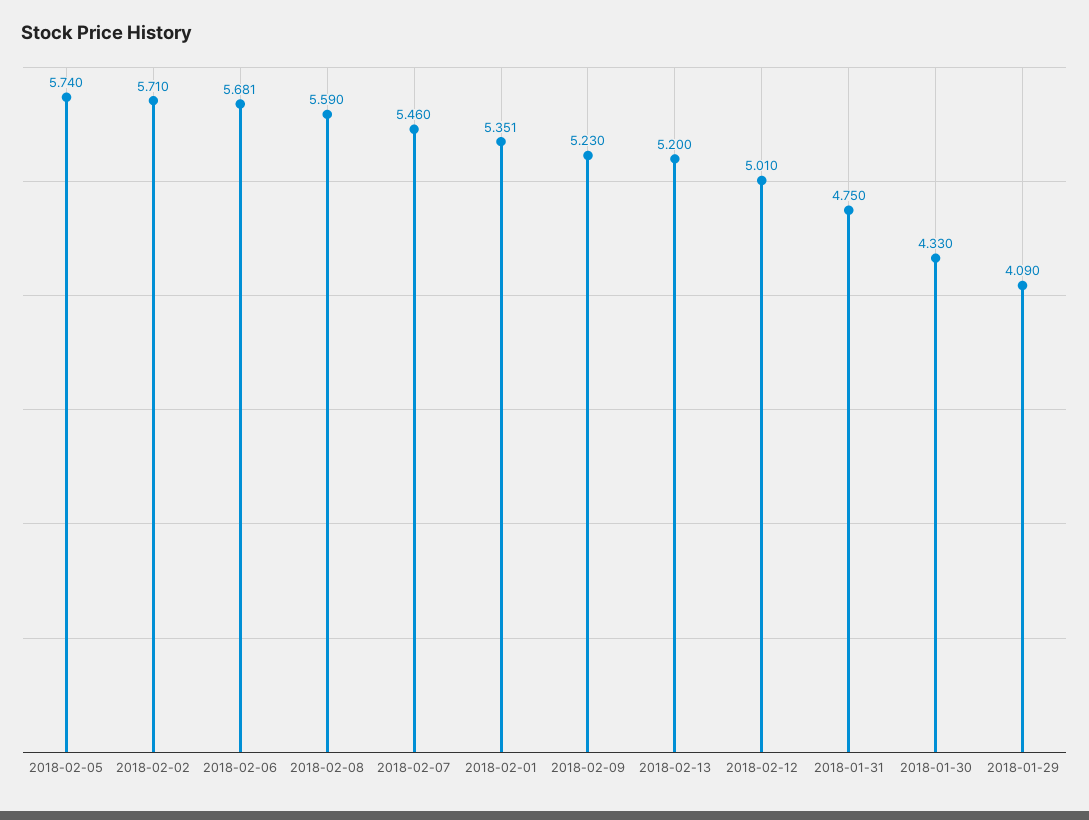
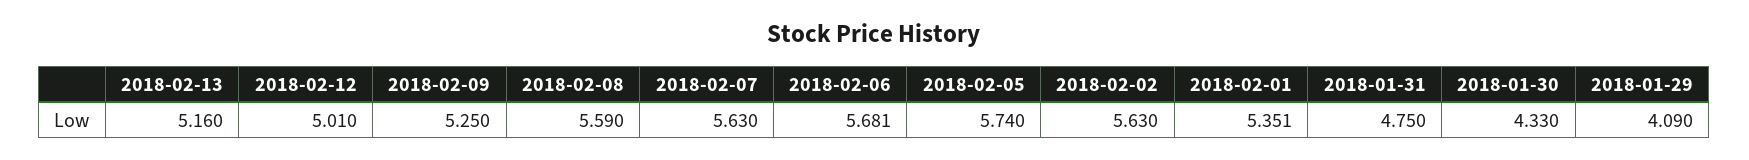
  {
    "2018-02-05": 5.74,
-   "2018-02-02": 5.71,
+   "2018-02-02": 5.63,
    "2018-02-06": 5.681,
    "2018-02-08": 5.59,
-   "2018-02-07": 5.46,
+   "2018-02-07": 5.63,
    "2018-02-01": 5.351,
-   "2018-02-09": 5.23,
+   "2018-02-09": 5.25,
-   "2018-02-13": 5.2,
+   "2018-02-13": 5.16,
    "2018-02-12": 5.01,
    "2018-01-31": 4.75,
    "2018-01-30": 4.33,
    "2018-01-29": 4.09
  }

